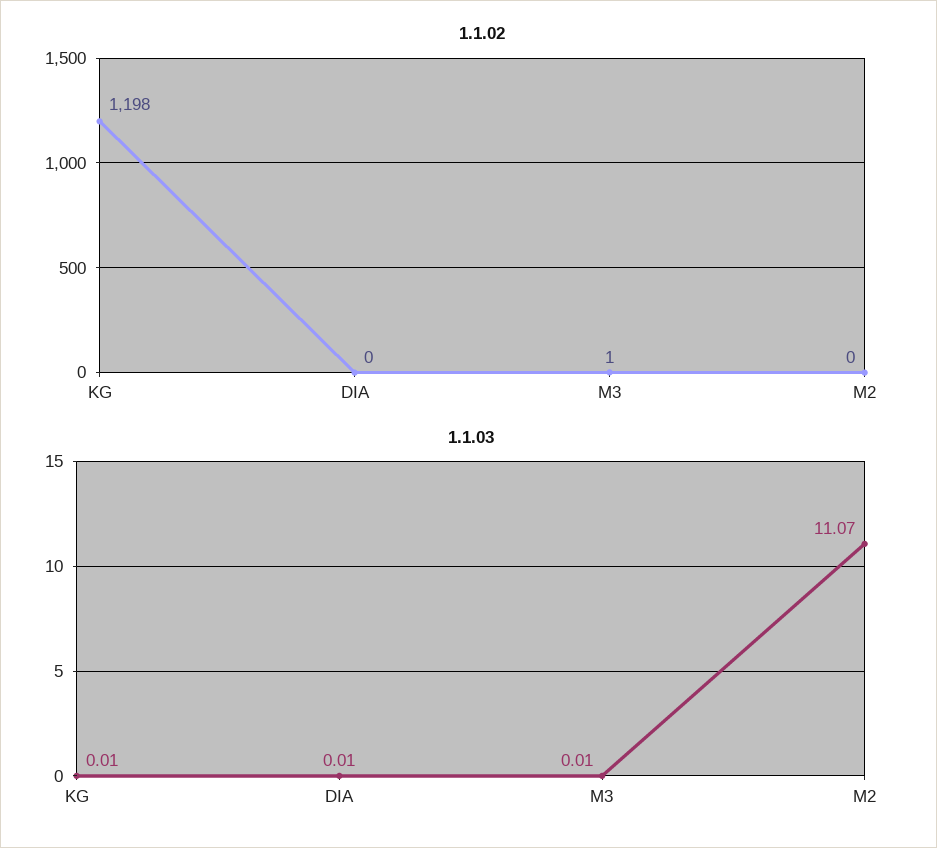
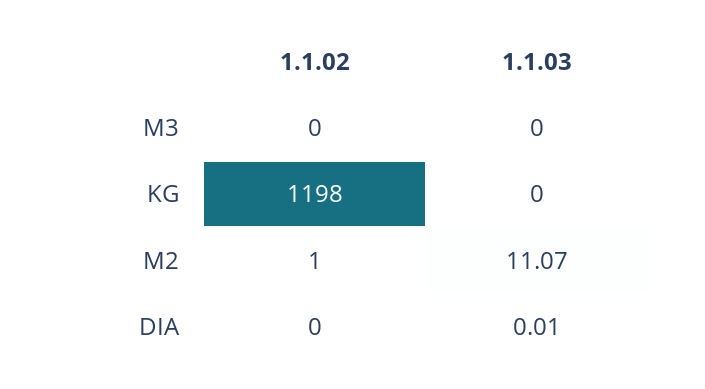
  {
    "1.1.02": {
      "KG": 1198,
      "DIA": 0,
-     "M3": 1,
+     "M3": 0,
-     "M2": 0
+     "M2": 1
    },
    "1.1.03": {
-     "KG": 0.01,
+     "KG": 0,
      "DIA": 0.01,
-     "M3": 0.01,
+     "M3": 0,
      "M2": 11.07
    }
  }

